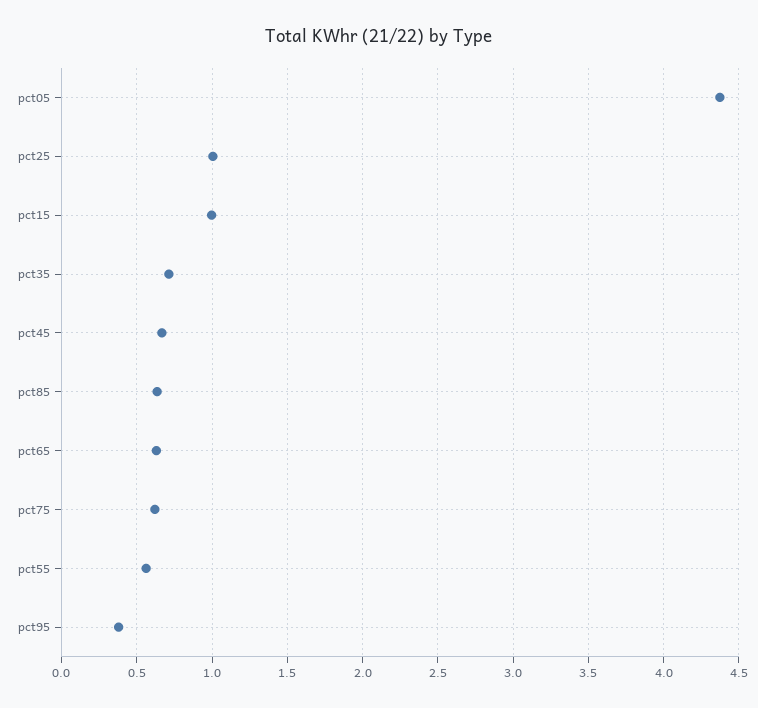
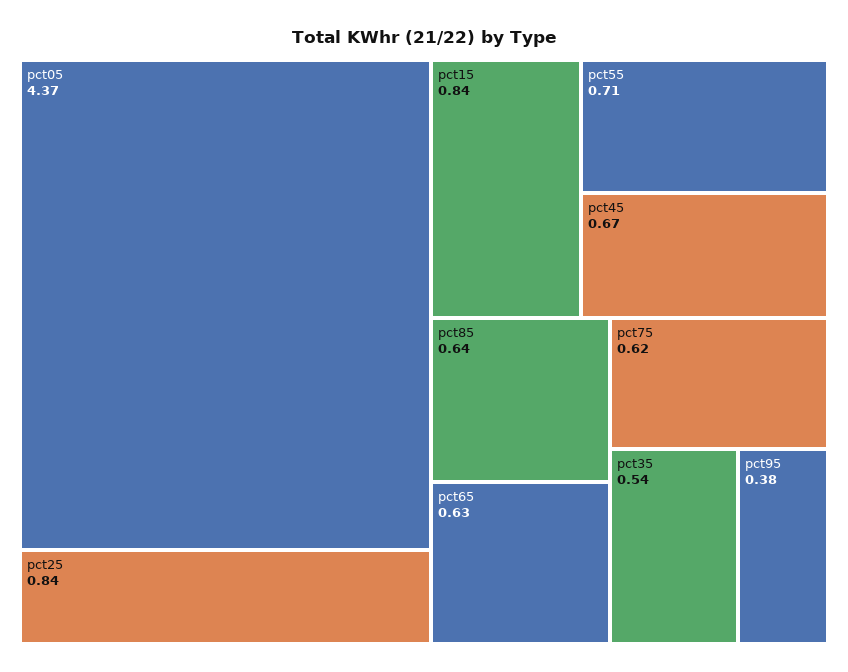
  {
    "pct05": 4.37,
-   "pct25": 1,
+   "pct25": 0.84,
-   "pct15": 1,
+   "pct15": 0.84,
-   "pct35": 0.7,
+   "pct35": 0.54,
    "pct45": 0.67,
    "pct85": 0.64,
    "pct65": 0.63,
    "pct75": 0.62,
-   "pct55": 0.55,
+   "pct55": 0.71,
    "pct95": 0.38
  }

